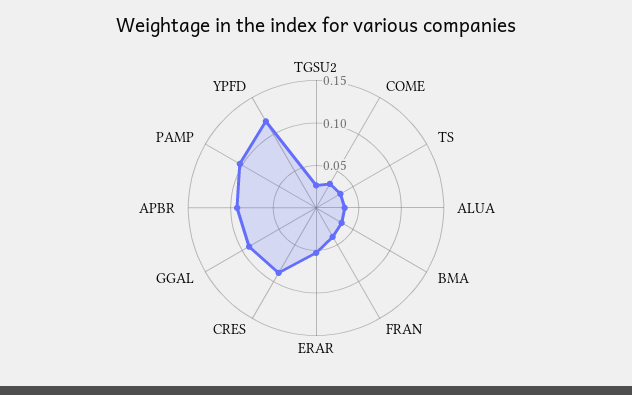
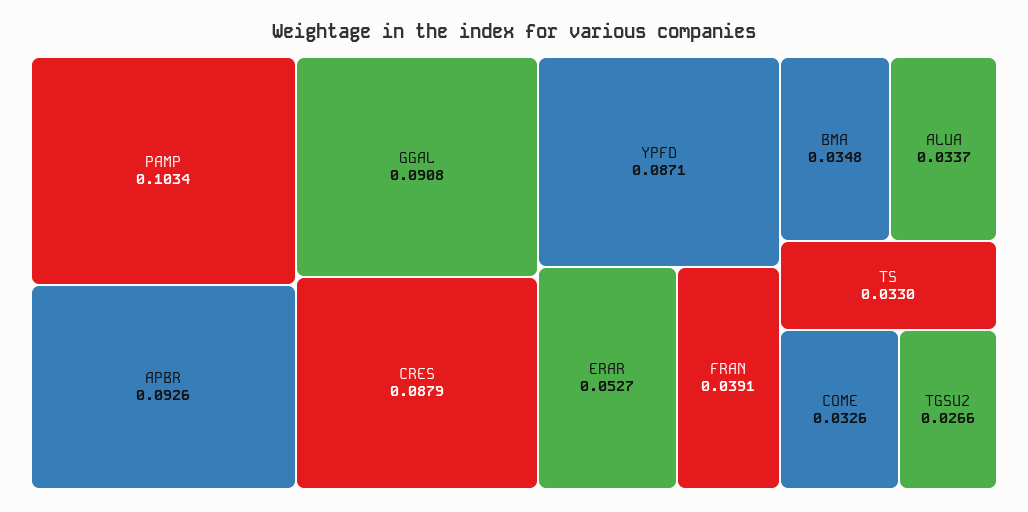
  {
    "TGSU2": 0.0266,
    "COME": 0.0326,
    "TS": 0.033,
    "ALUA": 0.0337,
    "BMA": 0.0348,
    "FRAN": 0.0391,
    "ERAR": 0.0527,
    "CRES": 0.0879,
    "GGAL": 0.0908,
    "APBR": 0.0926,
    "PAMP": 0.1034,
-   "YPFD": 0.12
+   "YPFD": 0.0871
  }

